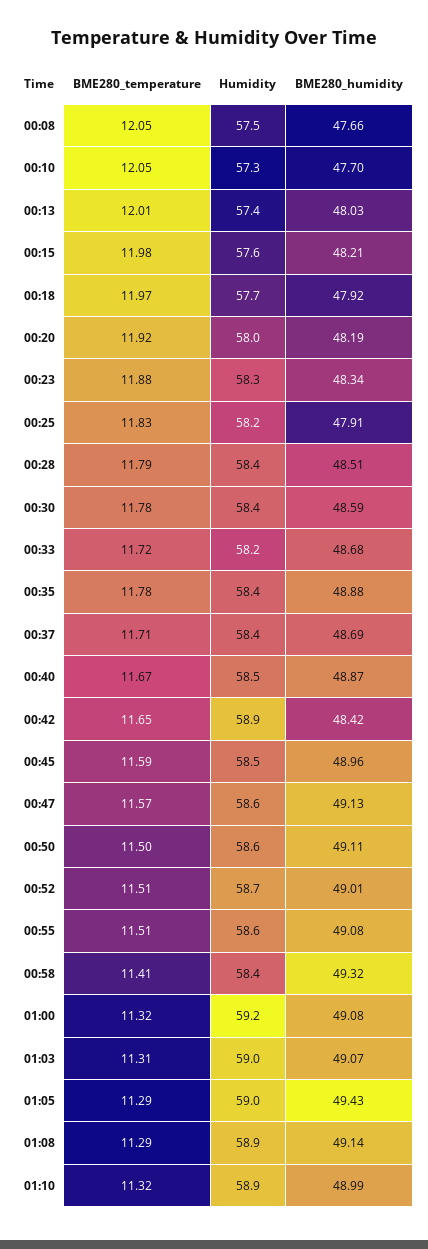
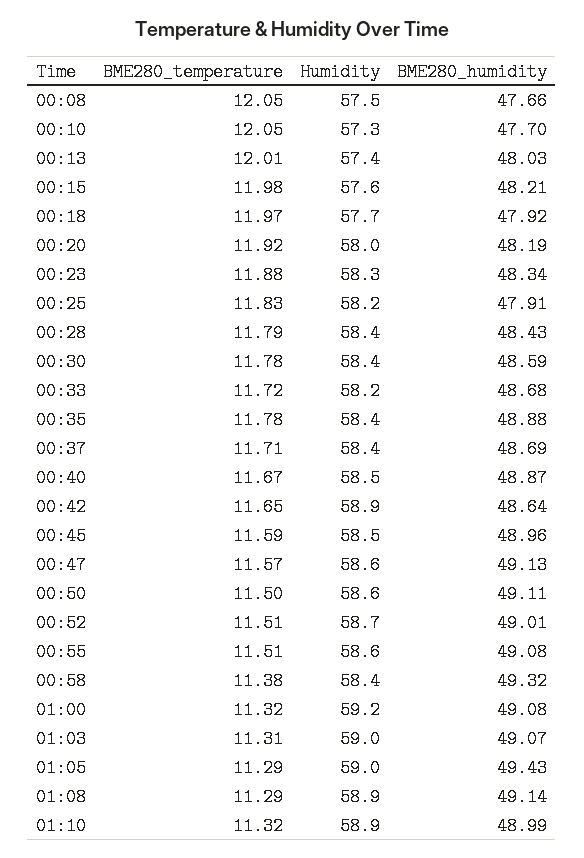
  {
    "BME280_temperature": {
      "00:08": 12.05,
      "00:10": 12.05,
      "00:13": 12.01,
      "00:15": 11.98,
      "00:18": 11.97,
      "00:20": 11.92,
      "00:23": 11.88,
      "00:25": 11.83,
      "00:28": 11.79,
      "00:30": 11.78,
      "00:33": 11.72,
      "00:35": 11.78,
      "00:37": 11.71,
      "00:40": 11.67,
      "00:42": 11.65,
      "00:45": 11.59,
      "00:47": 11.57,
      "00:50": 11.5,
      "00:52": 11.51,
      "00:55": 11.51,
-     "00:58": 11.41,
+     "00:58": 11.38,
      "01:00": 11.32,
      "01:03": 11.31,
      "01:05": 11.29,
      "01:08": 11.29,
      "01:10": 11.32
    },
    "Humidity": {
      "00:08": 57.5,
      "00:10": 57.3,
      "00:13": 57.4,
      "00:15": 57.6,
      "00:18": 57.7,
      "00:20": 58,
      "00:23": 58.3,
      "00:25": 58.2,
      "00:28": 58.4,
      "00:30": 58.4,
      "00:33": 58.2,
      "00:35": 58.4,
      "00:37": 58.4,
      "00:40": 58.5,
      "00:42": 58.9,
      "00:45": 58.5,
      "00:47": 58.6,
      "00:50": 58.6,
      "00:52": 58.7,
      "00:55": 58.6,
      "00:58": 58.4,
      "01:00": 59.2,
      "01:03": 59,
      "01:05": 59,
      "01:08": 58.9,
      "01:10": 58.9
    },
    "BME280_humidity": {
      "00:08": 47.66,
      "00:10": 47.7,
      "00:13": 48.03,
      "00:15": 48.21,
      "00:18": 47.92,
      "00:20": 48.19,
      "00:23": 48.34,
      "00:25": 47.91,
-     "00:28": 48.51,
+     "00:28": 48.43,
      "00:30": 48.59,
      "00:33": 48.68,
      "00:35": 48.88,
      "00:37": 48.69,
      "00:40": 48.87,
-     "00:42": 48.42,
+     "00:42": 48.64,
      "00:45": 48.96,
      "00:47": 49.13,
      "00:50": 49.11,
      "00:52": 49.01,
      "00:55": 49.08,
      "00:58": 49.32,
      "01:00": 49.08,
      "01:03": 49.07,
      "01:05": 49.43,
      "01:08": 49.14,
      "01:10": 48.99
    }
  }

